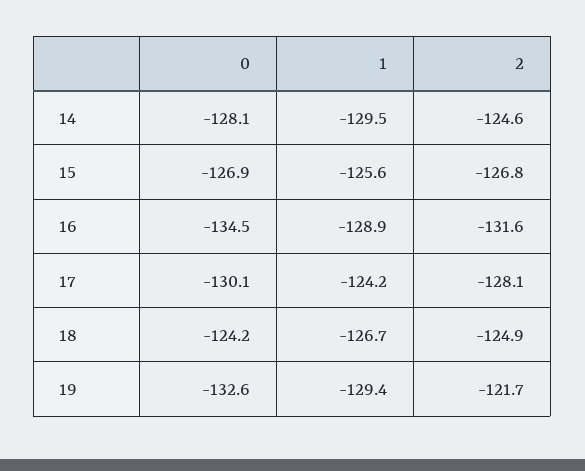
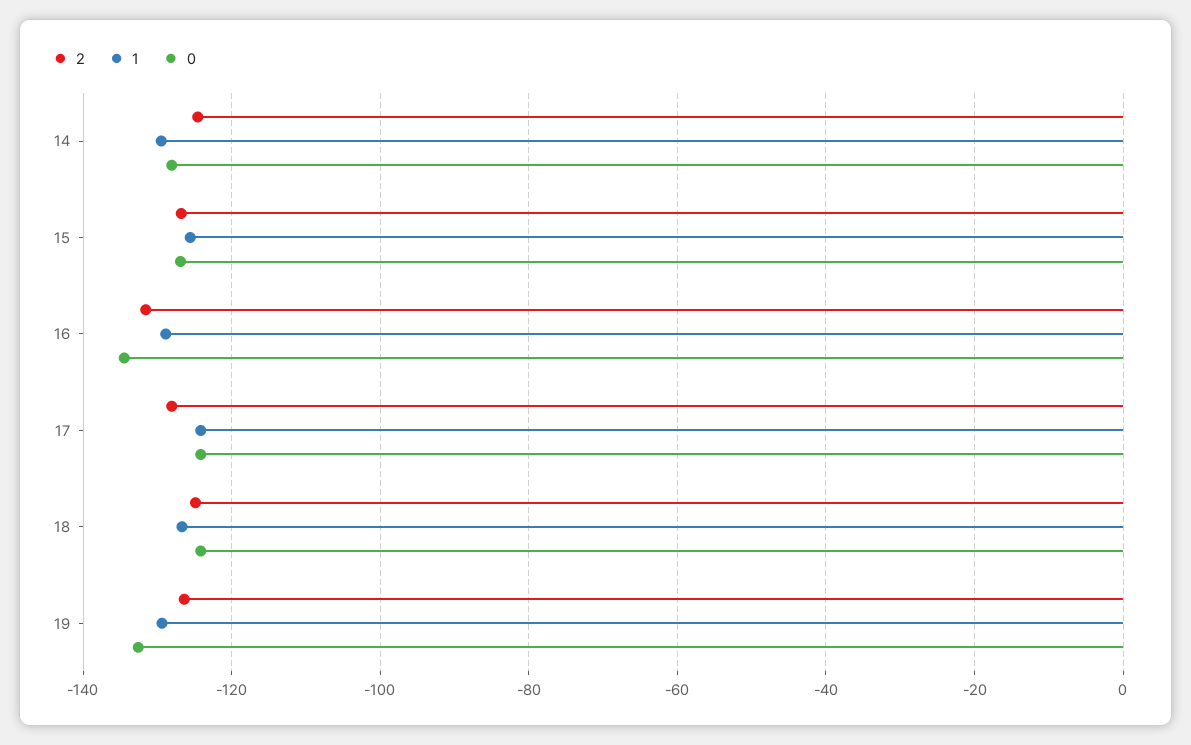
  {
    "0": {
      "14": -128.1,
      "15": -126.9,
      "16": -134.5,
-     "17": -130.1,
+     "17": -124,
      "18": -124.2,
      "19": -132.6
    },
    "1": {
      "14": -129.5,
      "15": -125.6,
      "16": -128.9,
      "17": -124.2,
      "18": -126.7,
      "19": -129.4
    },
    "2": {
      "14": -124.6,
      "15": -126.8,
      "16": -131.6,
      "17": -128.1,
      "18": -124.9,
-     "19": -121.7
+     "19": -126
    }
  }

